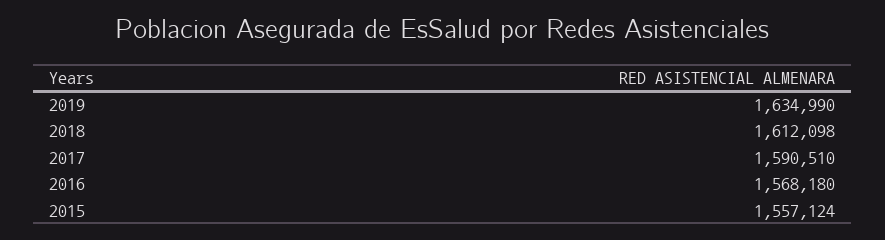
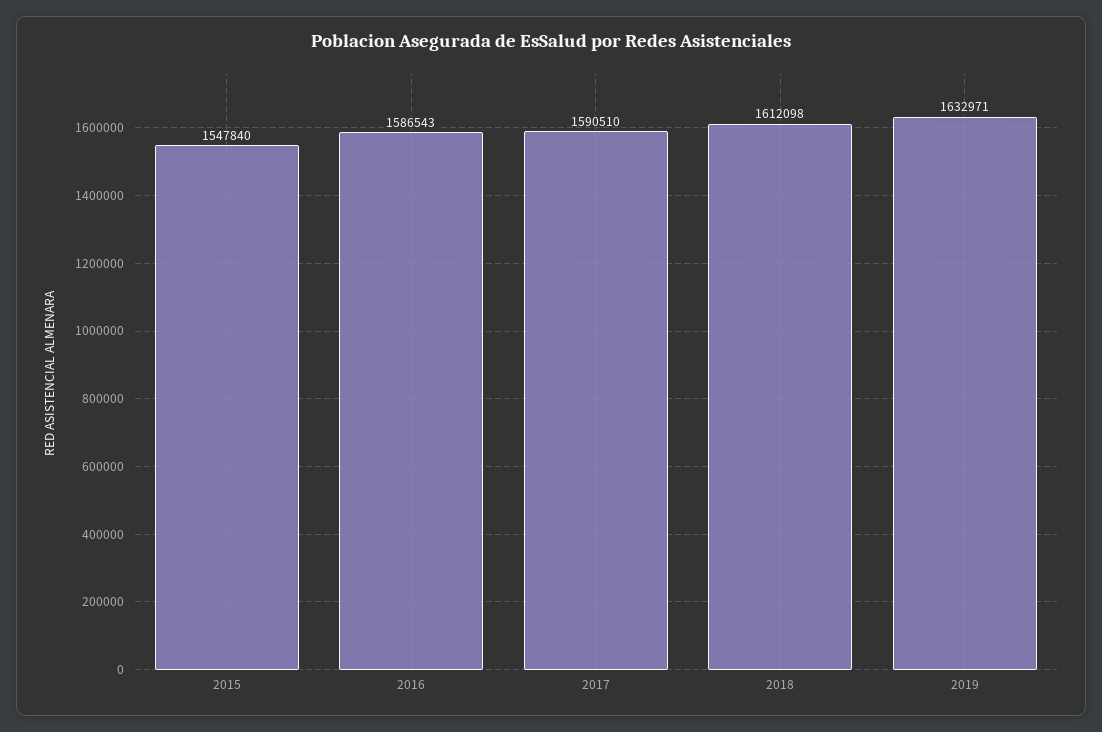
  {
-   "2019": 1634990,
+   "2019": 1632971,
    "2018": 1612098,
    "2017": 1590510,
-   "2016": 1568180,
+   "2016": 1586543,
-   "2015": 1557124
+   "2015": 1547840
  }

